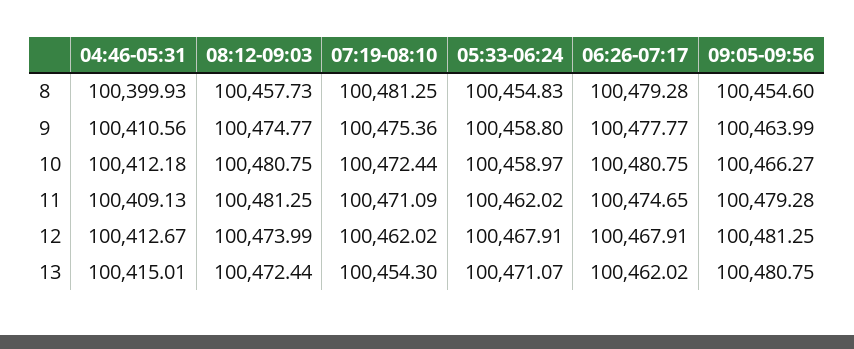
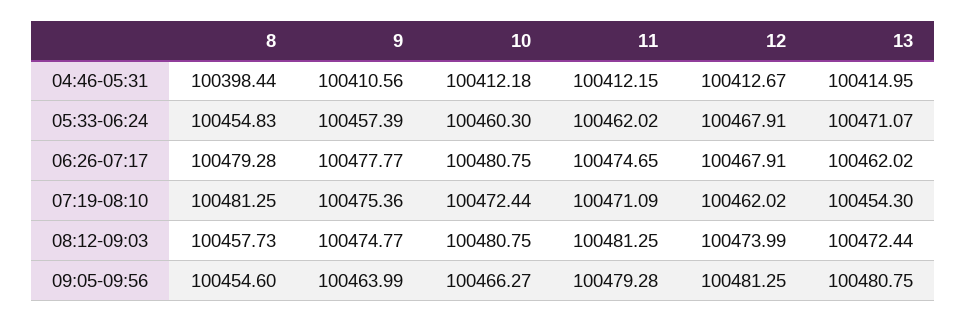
  {
    "04:46-05:31": {
-     "8": 100399.93,
+     "8": 100398.44,
      "9": 100410.56,
      "10": 100412.18,
-     "11": 100409.13,
+     "11": 100412.15,
      "12": 100412.67,
-     "13": 100415.01
+     "13": 100414.95
    },
    "08:12-09:03": {
      "8": 100457.73,
      "9": 100474.77,
      "10": 100480.75,
      "11": 100481.25,
      "12": 100473.99,
      "13": 100472.44
    },
    "07:19-08:10": {
      "8": 100481.25,
      "9": 100475.36,
      "10": 100472.44,
      "11": 100471.09,
      "12": 100462.02,
      "13": 100454.3
    },
    "05:33-06:24": {
      "8": 100454.83,
-     "9": 100458.8,
+     "9": 100457.39,
-     "10": 100458.97,
+     "10": 100460.3,
      "11": 100462.02,
      "12": 100467.91,
      "13": 100471.07
    },
    "06:26-07:17": {
      "8": 100479.28,
      "9": 100477.77,
      "10": 100480.75,
      "11": 100474.65,
      "12": 100467.91,
      "13": 100462.02
    },
    "09:05-09:56": {
      "8": 100454.6,
      "9": 100463.99,
      "10": 100466.27,
      "11": 100479.28,
      "12": 100481.25,
      "13": 100480.75
    }
  }

